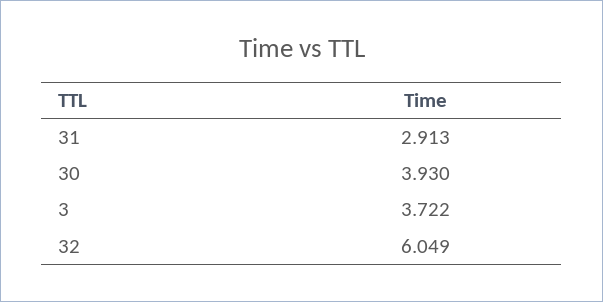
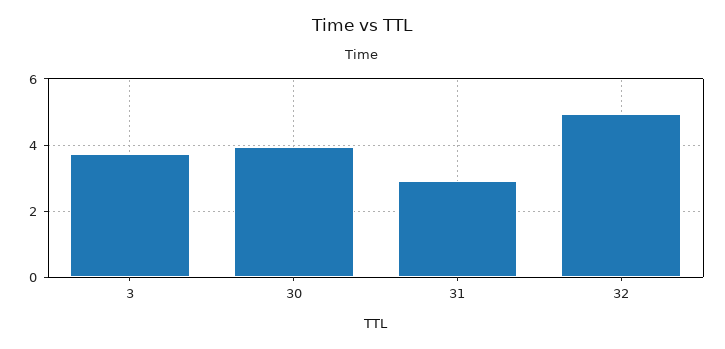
  {
    "31": 2.913,
    "30": 3.93,
    "3": 3.722,
-   "32": 6.049
+   "32": 5
  }

